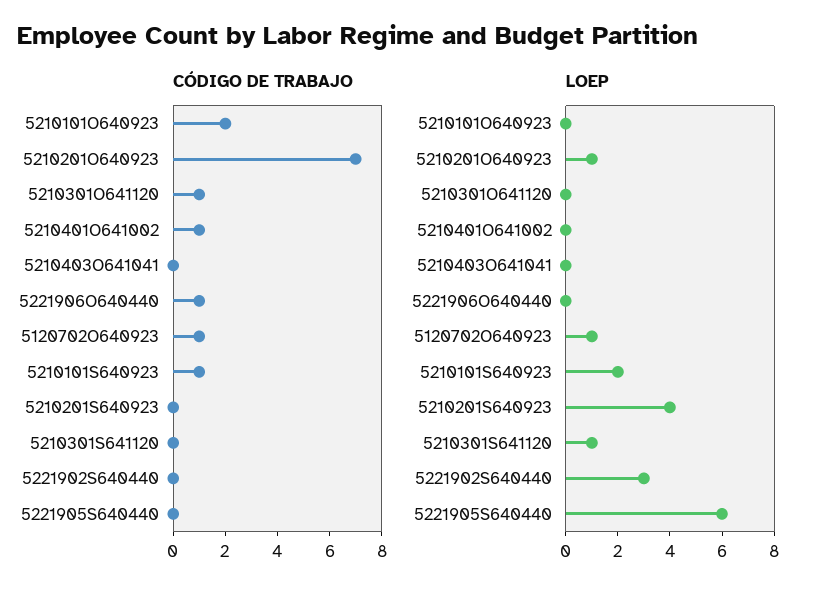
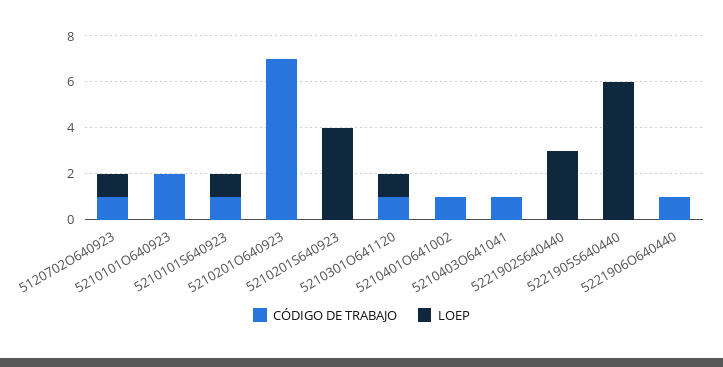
  {
    "CÓDIGO DE TRABAJO": {
      "5210101O640923": 2,
      "5210201O640923": 7,
      "5210301O641120": 1,
      "5210401O641002": 1,
-     "5210403O641041": 0,
+     "5210403O641041": 1,
      "5221906O640440": 1,
      "5120702O640923": 1,
      "5210101S640923": 1,
      "5210201S640923": 0,
-     "5210301S641120": 0,
      "5221902S640440": 0,
      "5221905S640440": 0
    },
    "LOEP": {
      "5210101O640923": 0,
-     "5210201O640923": 1,
+     "5210201O640923": 0,
-     "5210301O641120": 0,
+     "5210301O641120": 1,
      "5210401O641002": 0,
      "5210403O641041": 0,
      "5221906O640440": 0,
      "5120702O640923": 1,
-     "5210101S640923": 2,
+     "5210101S640923": 1,
      "5210201S640923": 4,
-     "5210301S641120": 1,
      "5221902S640440": 3,
      "5221905S640440": 6
    }
  }

